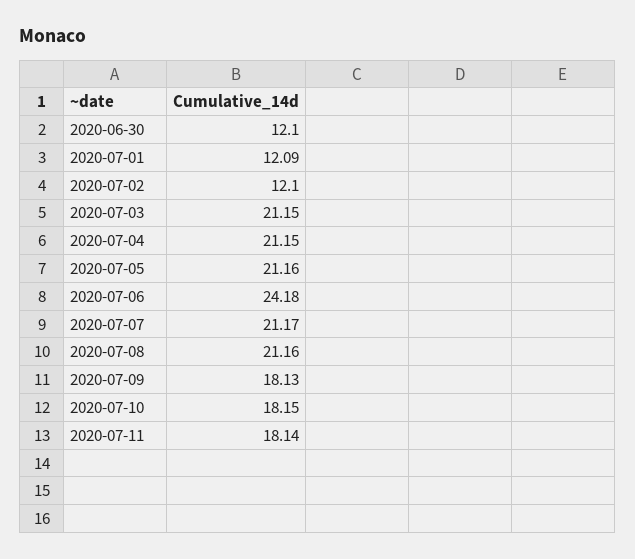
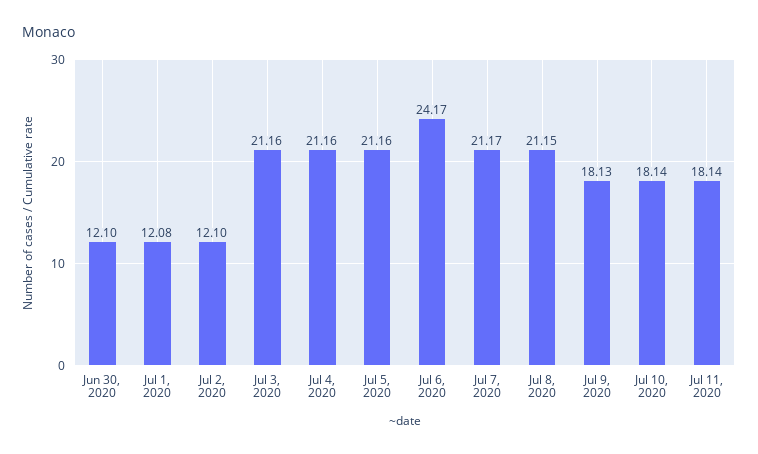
  {
    "2020-06-30": 12.1,
-   "2020-07-01": 12.09,
+   "2020-07-01": 12.08,
    "2020-07-02": 12.1,
-   "2020-07-03": 21.15,
+   "2020-07-03": 21.16,
-   "2020-07-04": 21.15,
+   "2020-07-04": 21.16,
    "2020-07-05": 21.16,
-   "2020-07-06": 24.18,
+   "2020-07-06": 24.17,
    "2020-07-07": 21.17,
-   "2020-07-08": 21.16,
+   "2020-07-08": 21.15,
    "2020-07-09": 18.13,
-   "2020-07-10": 18.15,
+   "2020-07-10": 18.14,
    "2020-07-11": 18.14
  }

